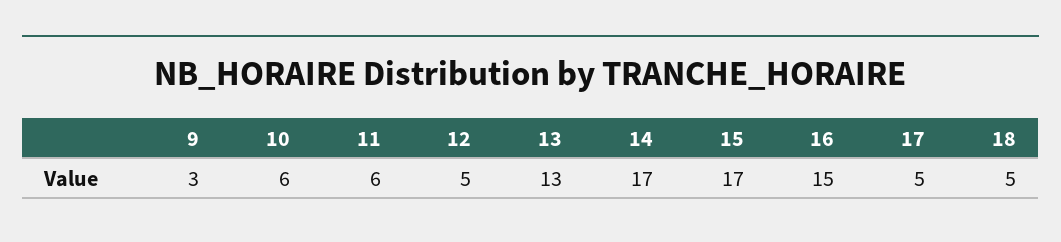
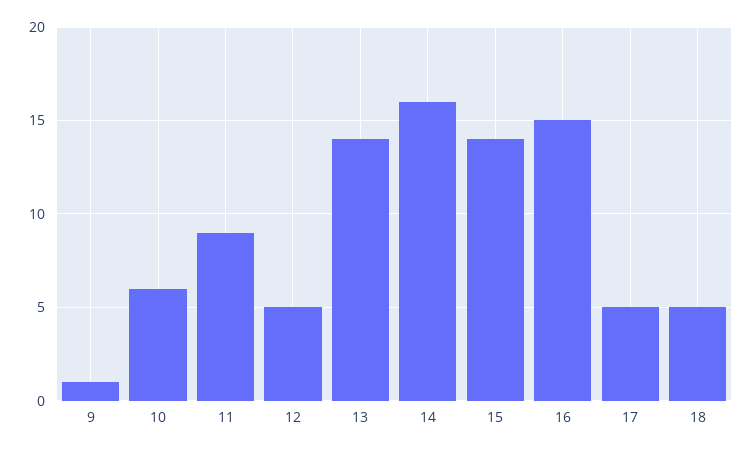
  {
-   "9": 3,
+   "9": 1,
    "10": 6,
-   "11": 6,
+   "11": 9,
    "12": 5,
-   "13": 13,
+   "13": 14,
-   "14": 17,
+   "14": 16,
-   "15": 17,
+   "15": 14,
    "16": 15,
    "17": 5,
    "18": 5
  }

